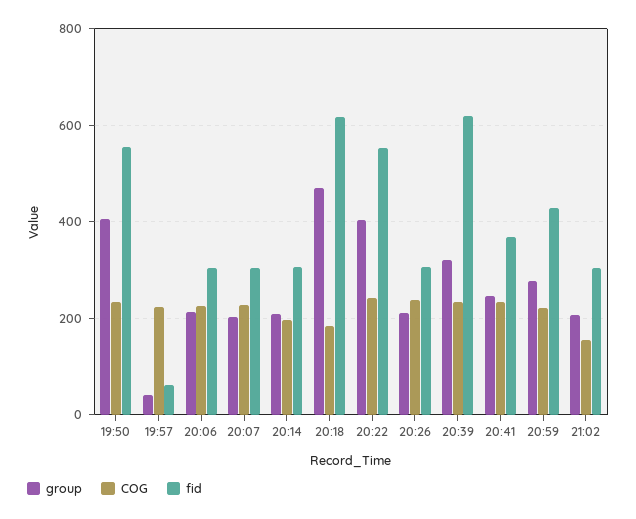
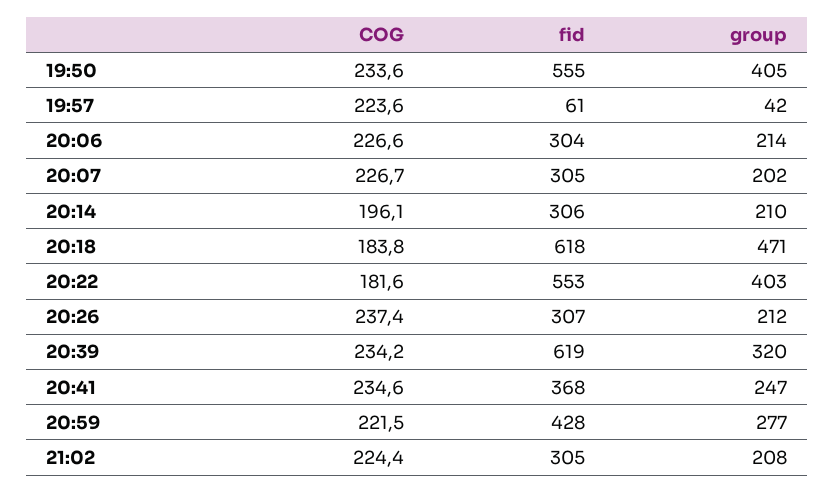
  {
    "group": {
      "19:50": 405,
      "19:57": 42,
      "20:06": 214,
      "20:07": 202,
      "20:14": 210,
      "20:18": 471,
      "20:22": 403,
      "20:26": 212,
      "20:39": 320,
      "20:41": 247,
      "20:59": 277,
      "21:02": 208
    },
    "COG": {
      "19:50": 233.6,
      "19:57": 223.6,
      "20:06": 226.6,
      "20:07": 226.7,
      "20:14": 196.1,
      "20:18": 183.8,
-     "20:22": 240,
+     "20:22": 181.6,
      "20:26": 237.4,
      "20:39": 234.2,
      "20:41": 234.6,
      "20:59": 221.5,
-     "21:02": 160
+     "21:02": 224.4
    },
    "fid": {
      "19:50": 555,
      "19:57": 61,
      "20:06": 304,
      "20:07": 305,
      "20:14": 306,
      "20:18": 618,
      "20:22": 553,
      "20:26": 307,
      "20:39": 619,
      "20:41": 368,
      "20:59": 428,
      "21:02": 305
    }
  }

